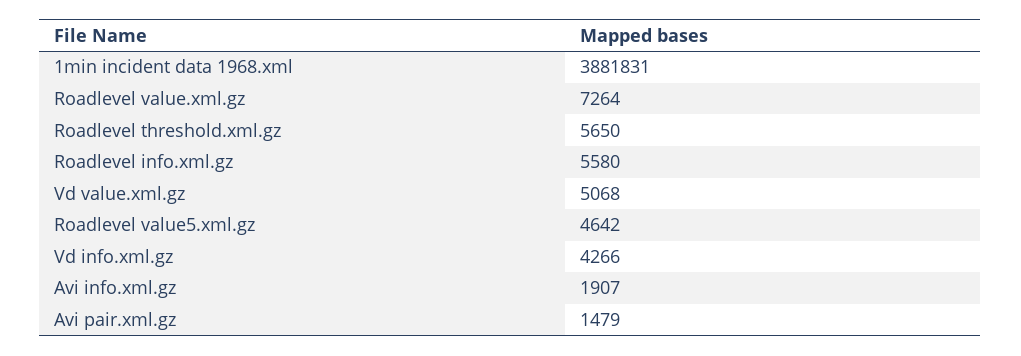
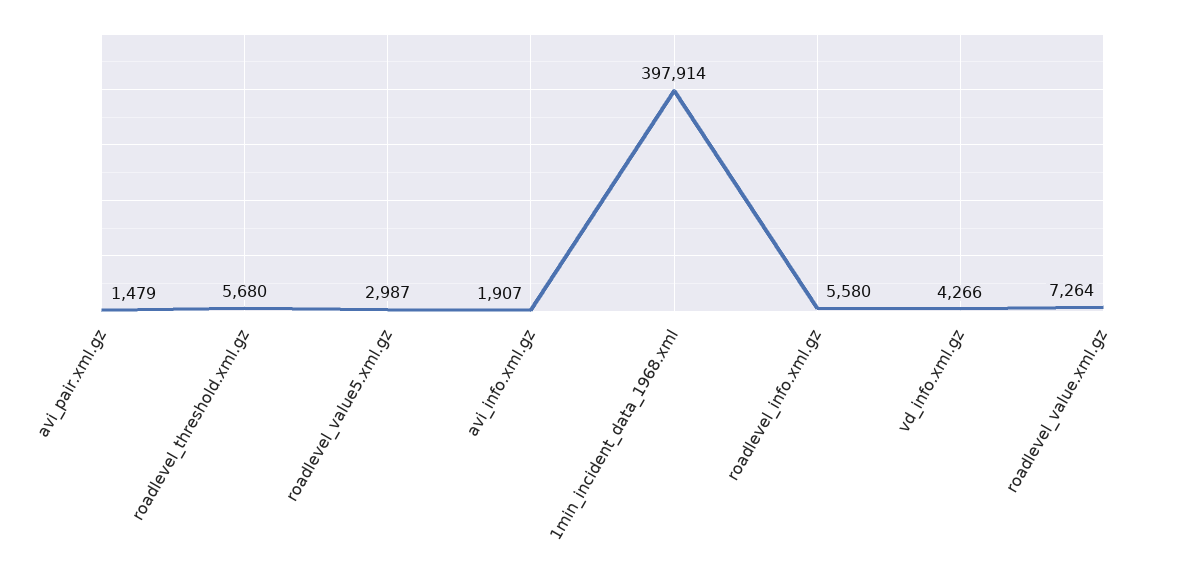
  {
-   "1min incident data 1968.xml": 3881831,
+   "1min incident data 1968.xml": 397914,
    "Roadlevel value.xml.gz": 7264,
-   "Roadlevel threshold.xml.gz": 5650,
+   "Roadlevel threshold.xml.gz": 5680,
    "Roadlevel info.xml.gz": 5580,
-   "Vd value.xml.gz": 5068,
-   "Roadlevel value5.xml.gz": 4642,
+   "Roadlevel value5.xml.gz": 2987,
    "Vd info.xml.gz": 4266,
    "Avi info.xml.gz": 1907,
    "Avi pair.xml.gz": 1479
  }

